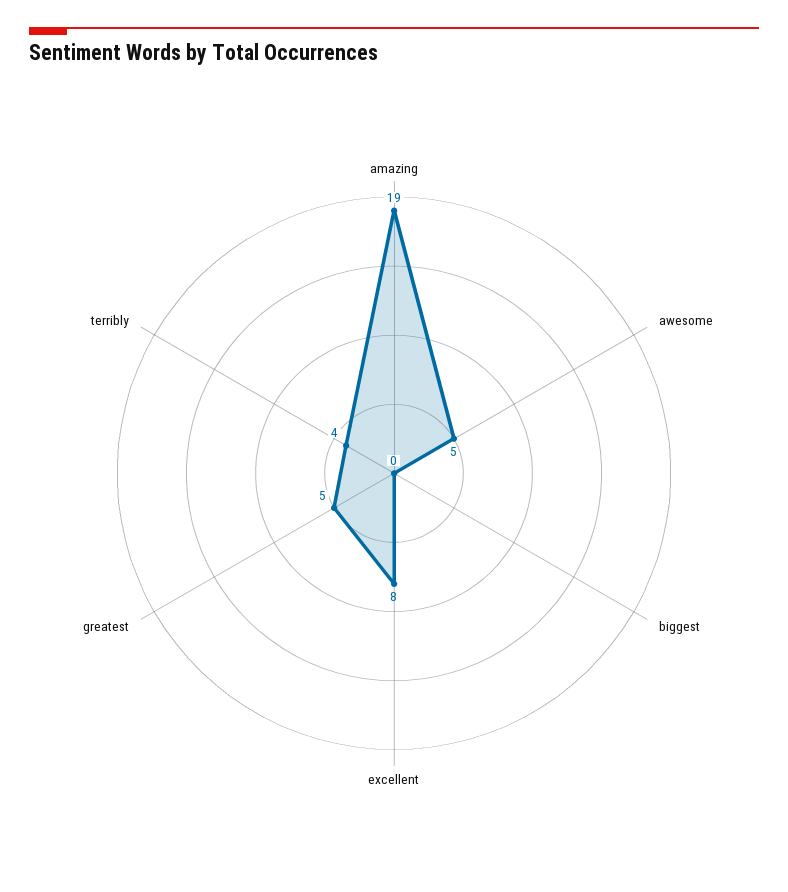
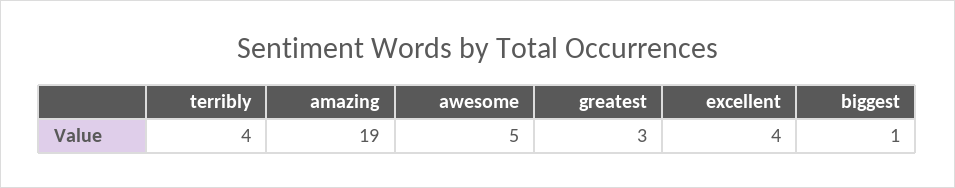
  {
    "amazing": 19,
    "awesome": 5,
-   "biggest": 0,
+   "biggest": 1,
-   "excellent": 8,
+   "excellent": 4,
-   "greatest": 5,
+   "greatest": 3,
    "terribly": 4
  }

